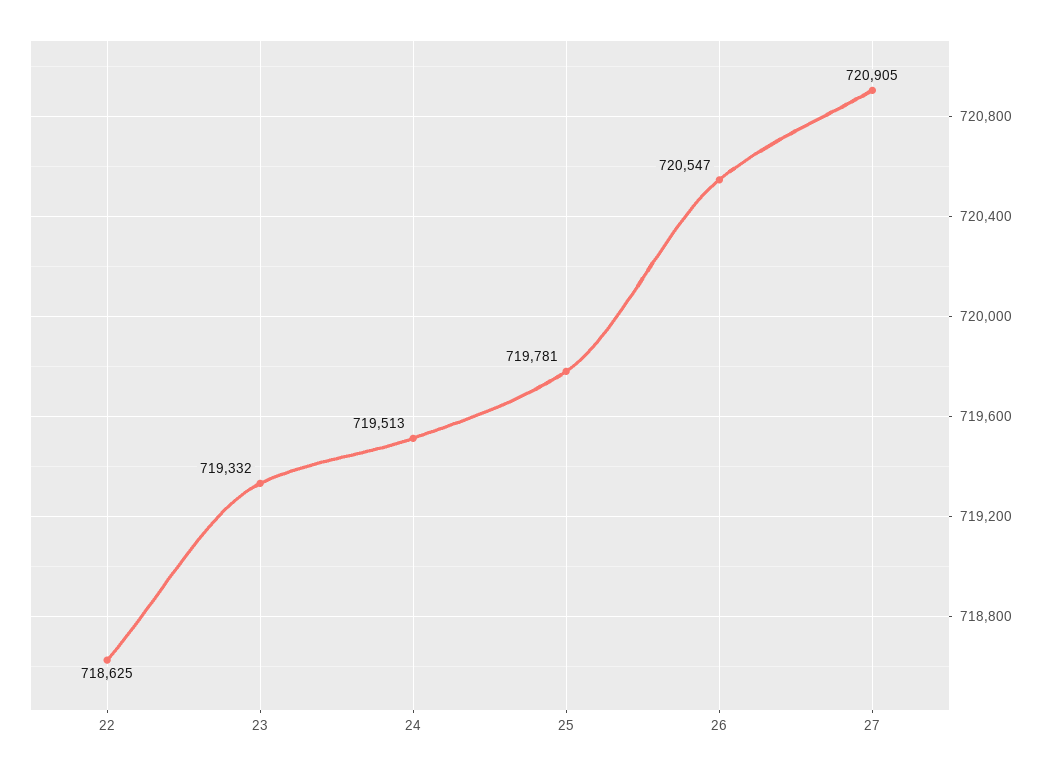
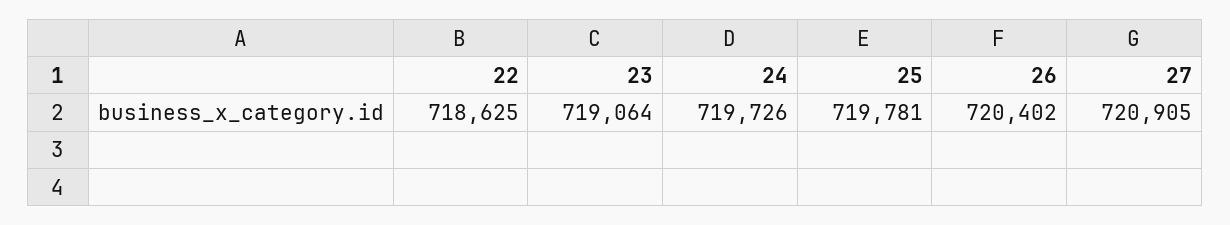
  {
    "22": 718625,
-   "23": 719332,
+   "23": 719064,
-   "24": 719513,
+   "24": 719726,
    "25": 719781,
-   "26": 720547,
+   "26": 720402,
    "27": 720905
  }

